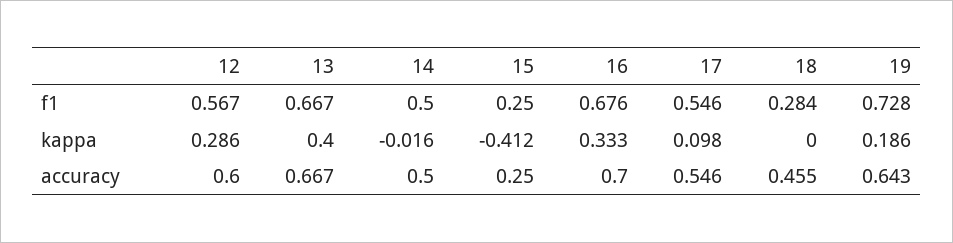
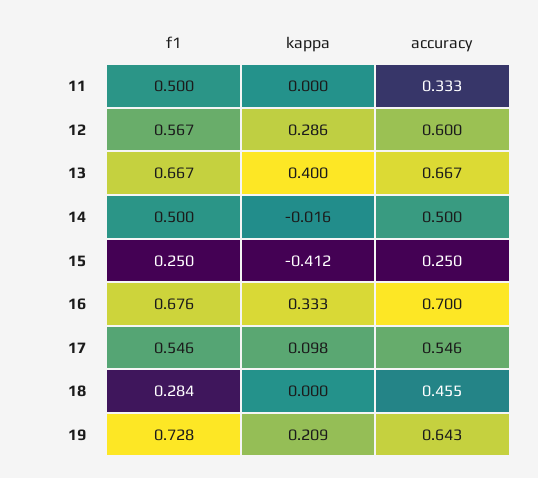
  {
    "12": {
      "f1": 0.567,
      "kappa": 0.286,
      "accuracy": 0.6
    },
    "13": {
      "f1": 0.667,
      "kappa": 0.4,
      "accuracy": 0.667
    },
    "14": {
      "f1": 0.5,
      "kappa": -0.016,
      "accuracy": 0.5
    },
    "15": {
      "f1": 0.25,
      "kappa": -0.412,
      "accuracy": 0.25
    },
    "16": {
      "f1": 0.676,
      "kappa": 0.333,
      "accuracy": 0.7
    },
    "17": {
      "f1": 0.546,
      "kappa": 0.098,
      "accuracy": 0.546
    },
    "18": {
      "f1": 0.284,
      "kappa": 0,
      "accuracy": 0.455
    },
    "19": {
      "f1": 0.728,
-     "kappa": 0.186,
+     "kappa": 0.209,
      "accuracy": 0.643
-   }
+   },
+   "11": {
+     "f1": 0.5,
+     "kappa": 0,
+     "accuracy": 0.333
+   }
  }

